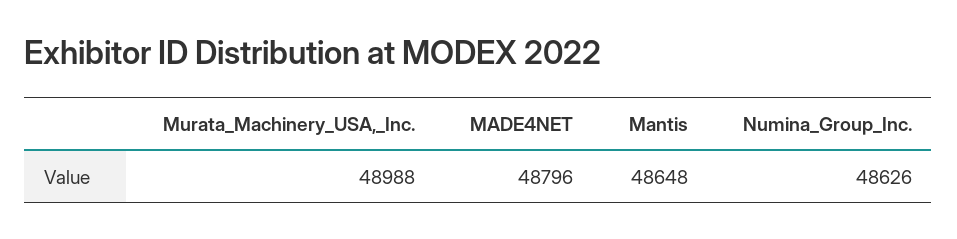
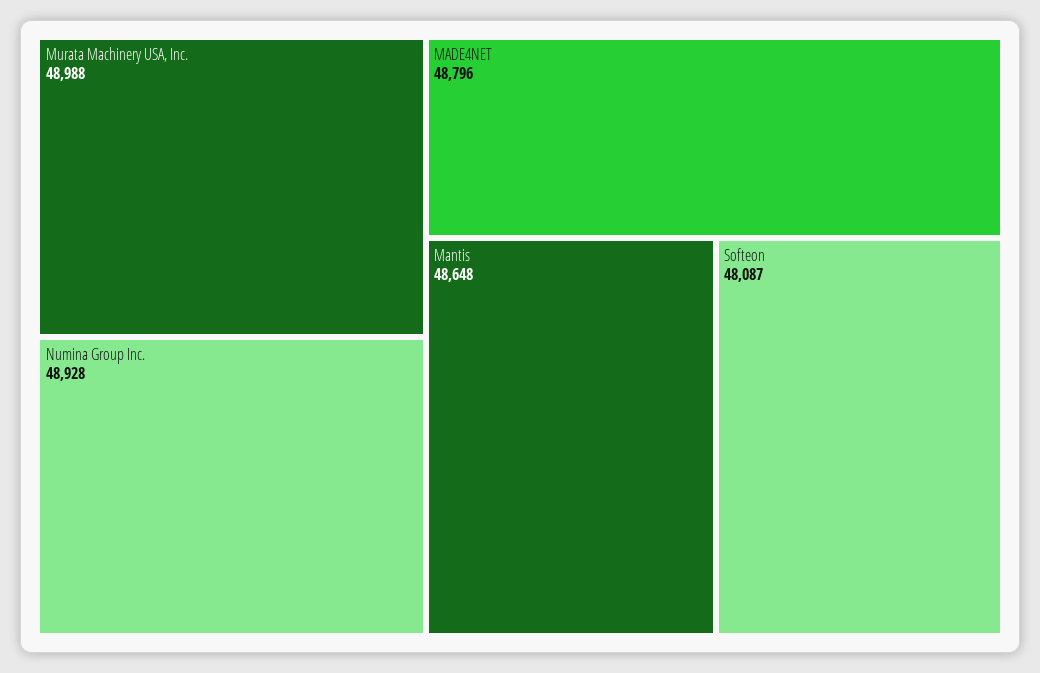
  {
    "Murata_Machinery_USA,_Inc.": 48988,
    "MADE4NET": 48796,
    "Mantis": 48648,
-   "Numina_Group_Inc.": 48626
+   "Numina_Group_Inc.": 48928,
+   "Softeon": 48087
  }

